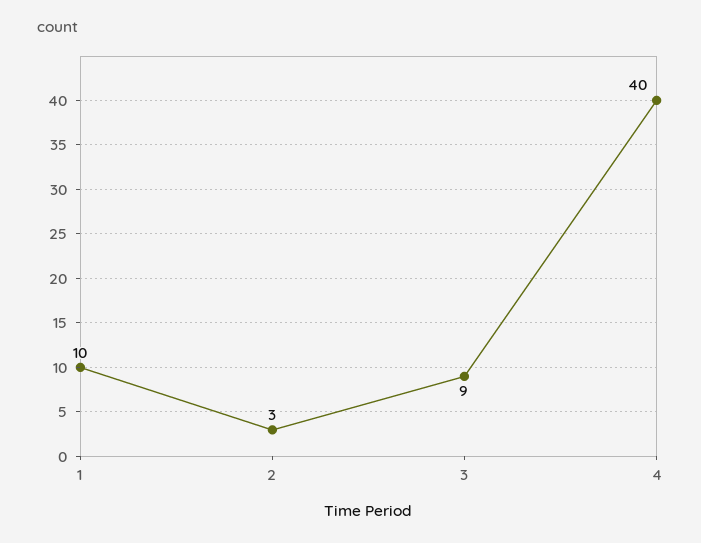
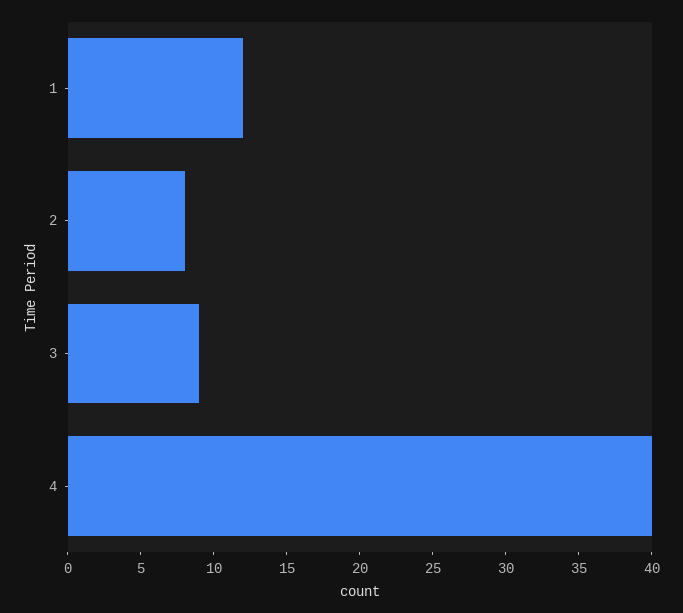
  {
-   "1": 10,
+   "1": 12,
-   "2": 3,
+   "2": 8,
    "3": 9,
    "4": 40
  }

